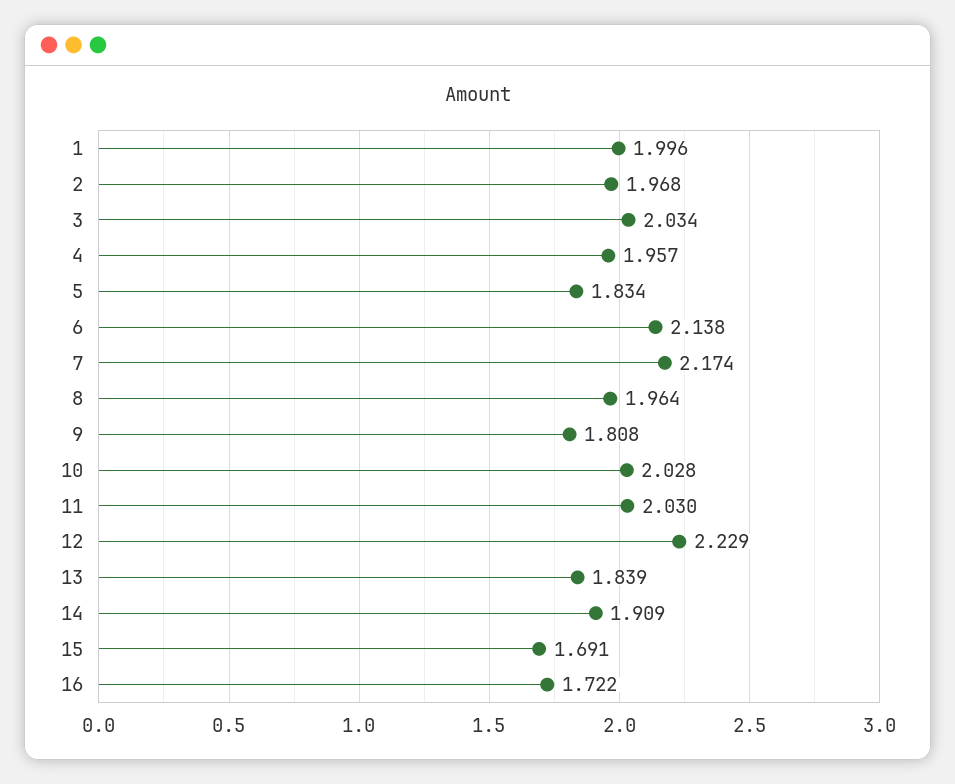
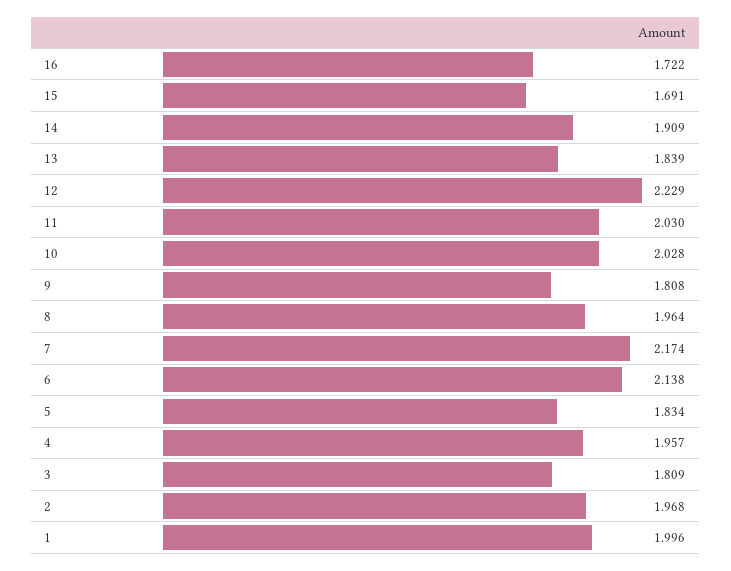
  {
    "1": 1.996,
    "2": 1.968,
-   "3": 2.034,
+   "3": 1.809,
    "4": 1.957,
    "5": 1.834,
    "6": 2.138,
    "7": 2.174,
    "8": 1.964,
    "9": 1.808,
    "10": 2.028,
    "11": 2.03,
    "12": 2.229,
    "13": 1.839,
    "14": 1.909,
    "15": 1.691,
    "16": 1.722
  }

